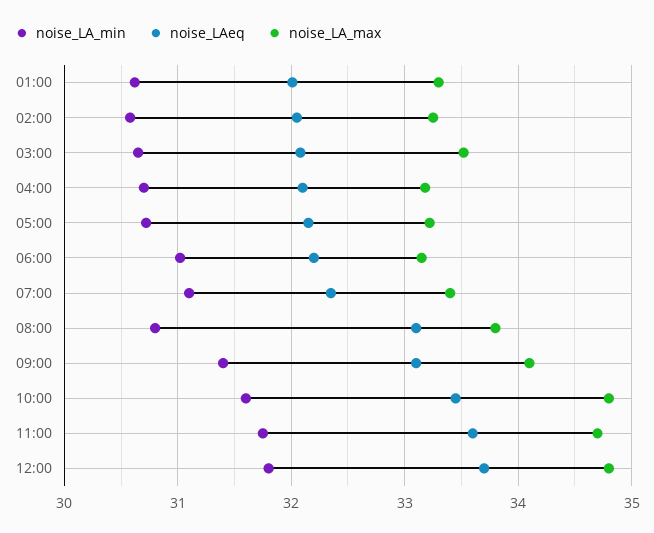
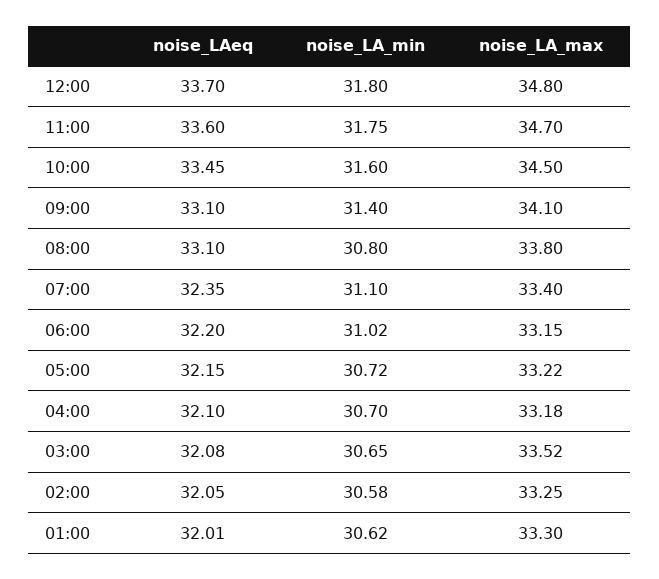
  {
    "noise_LA_min": {
      "01:00": 30.62,
      "02:00": 30.58,
      "03:00": 30.65,
      "04:00": 30.7,
      "05:00": 30.72,
      "06:00": 31.02,
      "07:00": 31.1,
      "08:00": 30.8,
      "09:00": 31.4,
      "10:00": 31.6,
      "11:00": 31.75,
      "12:00": 31.8
    },
    "noise_LAeq": {
      "01:00": 32.01,
      "02:00": 32.05,
      "03:00": 32.08,
      "04:00": 32.1,
      "05:00": 32.15,
      "06:00": 32.2,
      "07:00": 32.35,
      "08:00": 33.1,
      "09:00": 33.1,
      "10:00": 33.45,
      "11:00": 33.6,
      "12:00": 33.7
    },
    "noise_LA_max": {
      "01:00": 33.3,
      "02:00": 33.25,
      "03:00": 33.52,
      "04:00": 33.18,
      "05:00": 33.22,
      "06:00": 33.15,
      "07:00": 33.4,
      "08:00": 33.8,
      "09:00": 34.1,
-     "10:00": 34.8,
+     "10:00": 34.5,
      "11:00": 34.7,
      "12:00": 34.8
    }
  }

